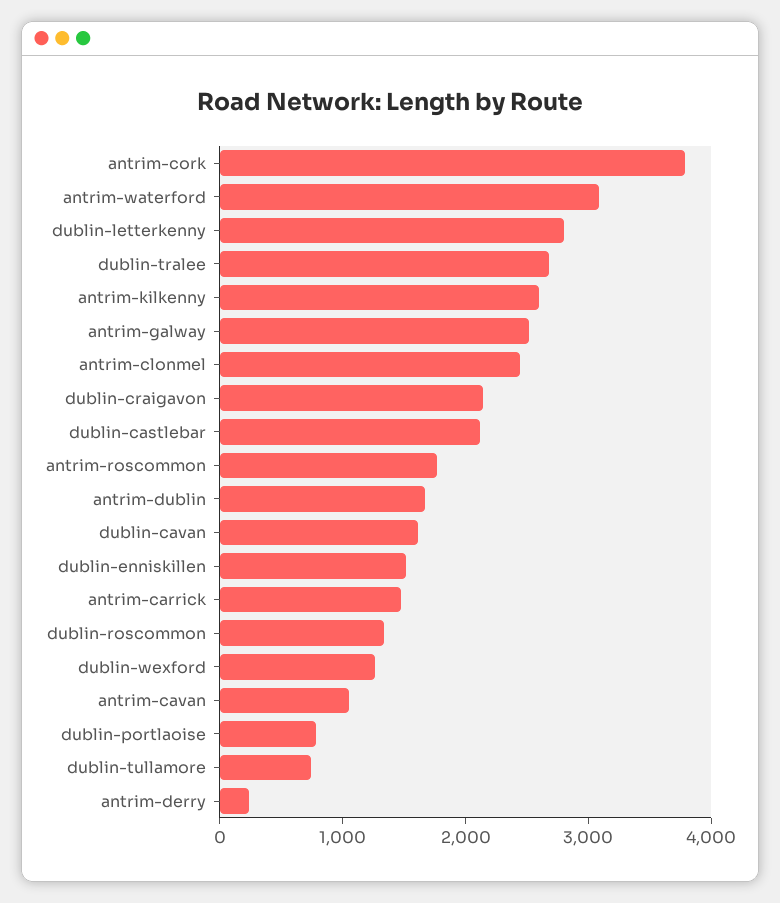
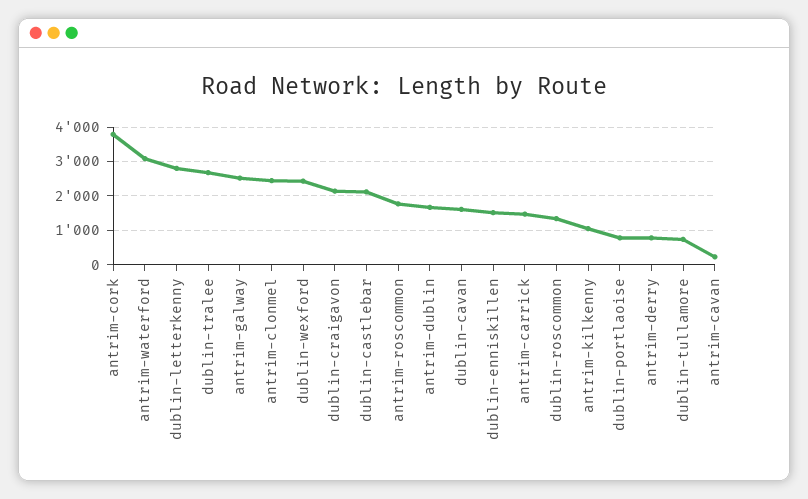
  {
    "antrim-cork": 3800,
    "antrim-waterford": 3000,
    "dublin-letterkenny": 2800,
    "dublin-tralee": 2600,
-   "antrim-kilkenny": 2600,
+   "antrim-kilkenny": 1000,
    "antrim-galway": 2600,
    "antrim-clonmel": 2400,
    "dublin-craigavon": 2200,
    "dublin-castlebar": 2200,
    "antrim-roscommon": 1800,
    "antrim-dublin": 1600,
    "dublin-cavan": 1600,
    "dublin-enniskillen": 1600,
    "antrim-carrick": 1400,
    "dublin-roscommon": 1400,
-   "dublin-wexford": 1200,
+   "dublin-wexford": 2400,
-   "antrim-cavan": 1000,
+   "antrim-cavan": 200,
    "dublin-portlaoise": 800,
    "dublin-tullamore": 800,
-   "antrim-derry": 200
+   "antrim-derry": 800
  }

